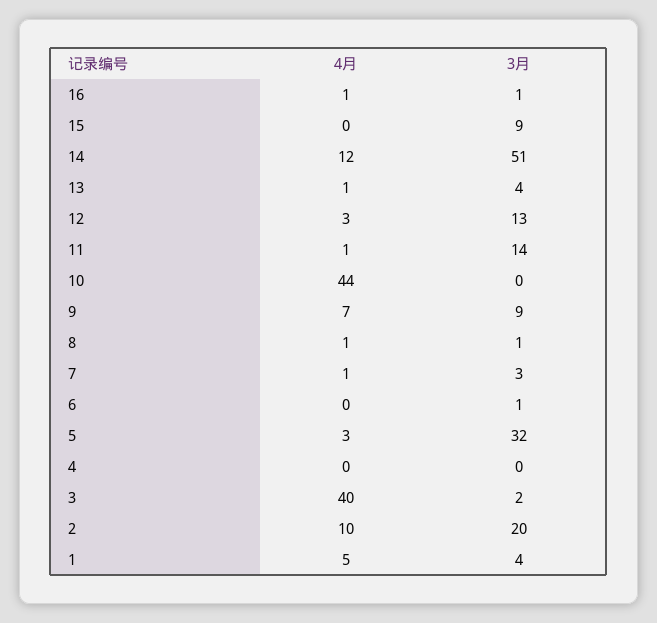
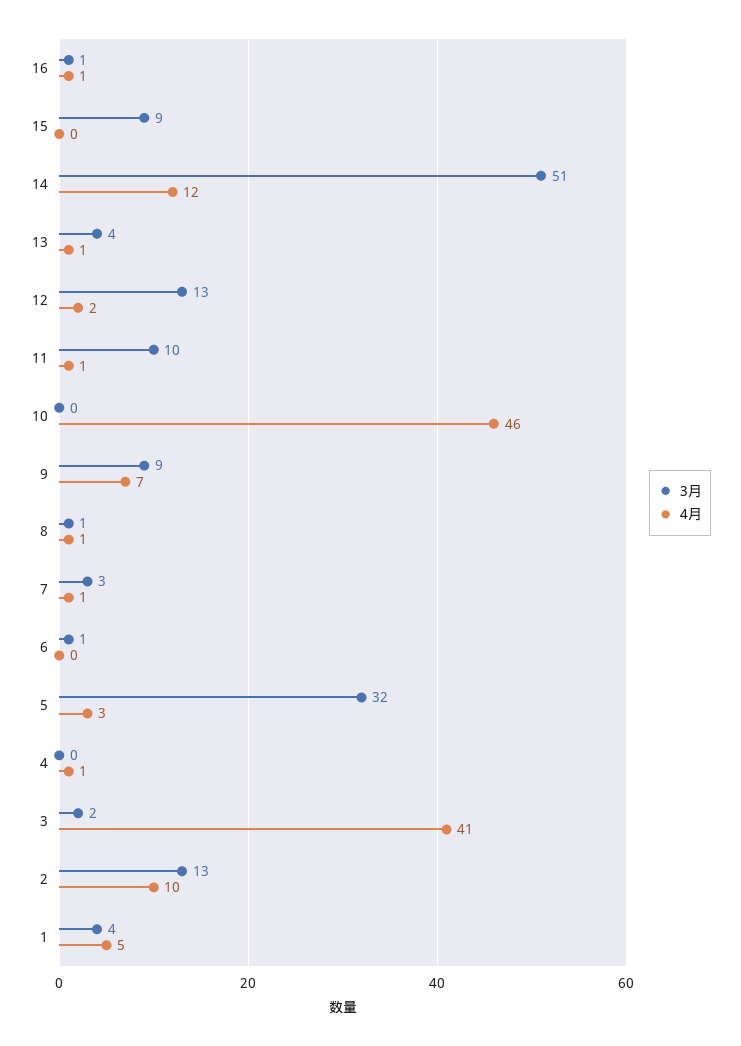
  {
    "4月": {
      "16": 1,
      "15": 0,
      "14": 12,
      "13": 1,
-     "12": 3,
+     "12": 2,
      "11": 1,
-     "10": 44,
+     "10": 46,
      "9": 7,
      "8": 1,
      "7": 1,
      "6": 0,
      "5": 3,
-     "4": 0,
+     "4": 1,
-     "3": 40,
+     "3": 41,
      "2": 10,
      "1": 5
    },
    "3月": {
      "16": 1,
      "15": 9,
      "14": 51,
      "13": 4,
      "12": 13,
-     "11": 14,
+     "11": 10,
      "10": 0,
      "9": 9,
      "8": 1,
      "7": 3,
      "6": 1,
      "5": 32,
      "4": 0,
      "3": 2,
-     "2": 20,
+     "2": 13,
      "1": 4
    }
  }

